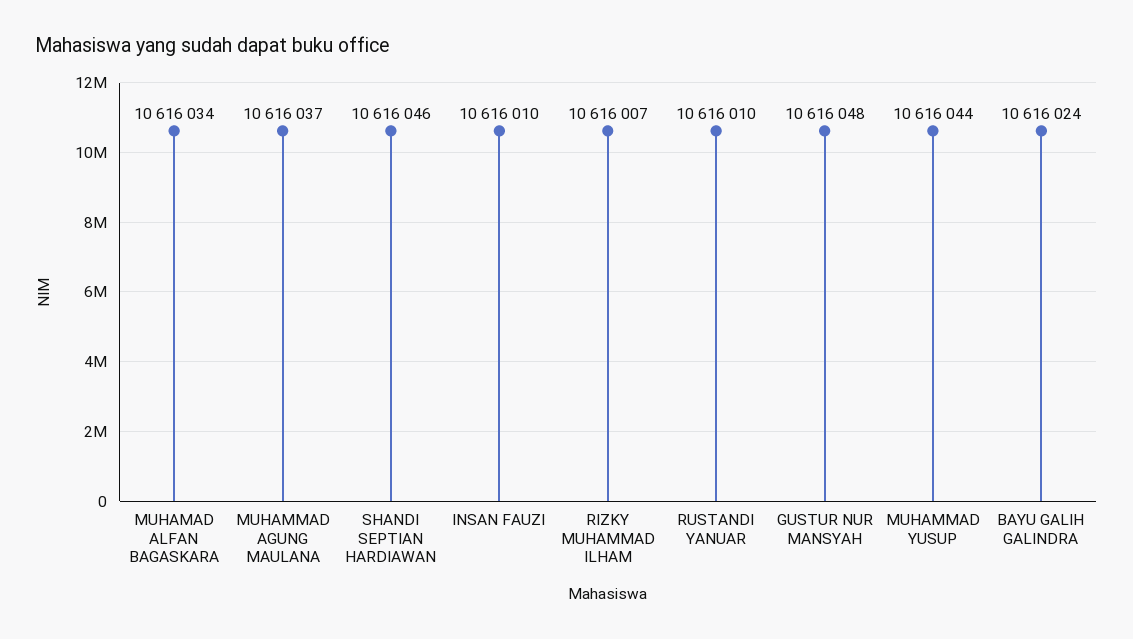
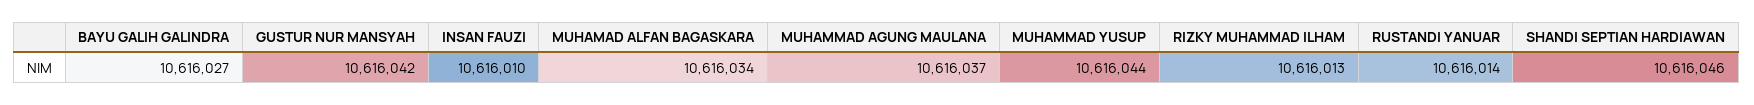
  {
    "MUHAMAD ALFAN BAGASKARA": 10616034,
    "MUHAMMAD AGUNG MAULANA": 10616037,
    "SHANDI SEPTIAN HARDIAWAN": 10616046,
    "INSAN FAUZI": 10616010,
-   "RIZKY MUHAMMAD ILHAM": 10616007,
+   "RIZKY MUHAMMAD ILHAM": 10616013,
-   "RUSTANDI YANUAR": 10616010,
+   "RUSTANDI YANUAR": 10616014,
-   "GUSTUR NUR MANSYAH": 10616048,
+   "GUSTUR NUR MANSYAH": 10616042,
    "MUHAMMAD YUSUP": 10616044,
-   "BAYU GALIH GALINDRA": 10616024
+   "BAYU GALIH GALINDRA": 10616027
  }

